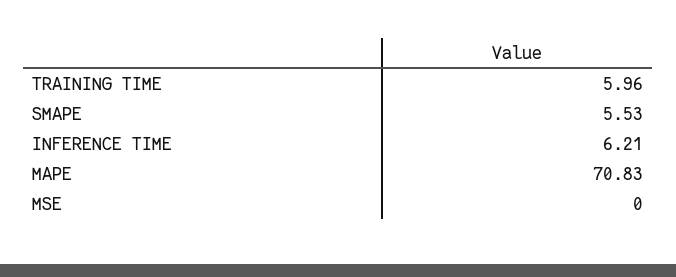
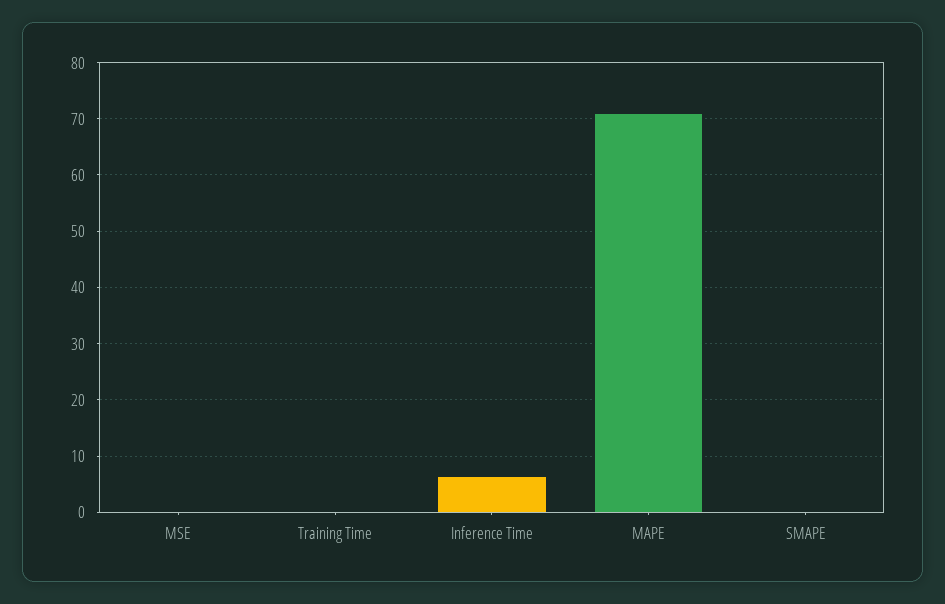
  {
-   "TRAINING TIME": 5.96,
+   "TRAINING TIME": 0,
-   "SMAPE": 5.53,
+   "SMAPE": 0,
    "INFERENCE TIME": 6.21,
    "MAPE": 70.83,
    "MSE": 0
  }

